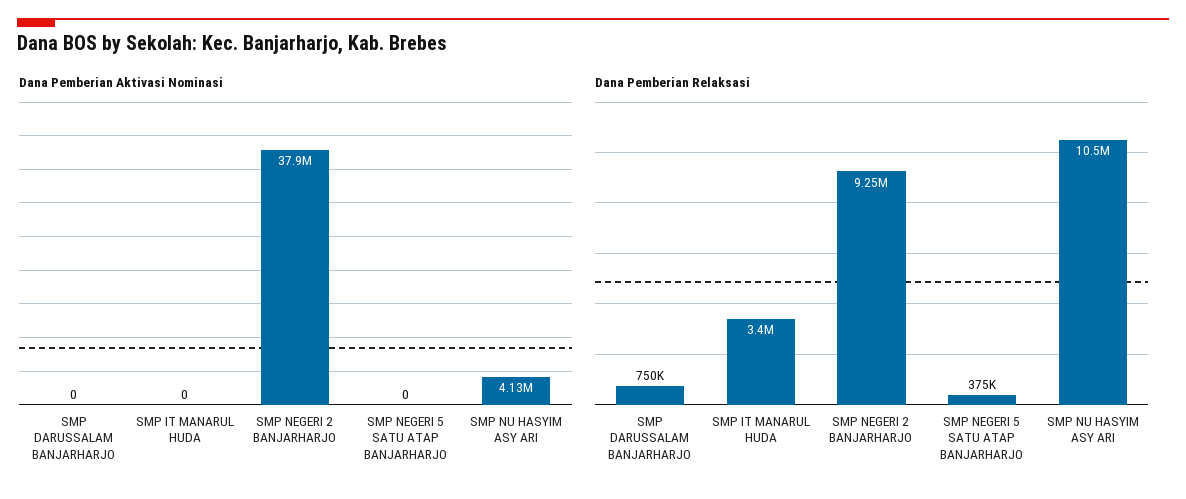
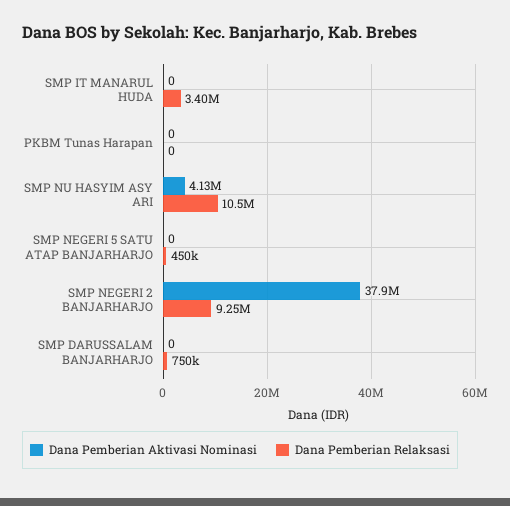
  {
    "Dana Pemberian Aktivasi Nominasi": {
      "SMP DARUSSALAM BANJARHARJO": 0,
      "SMP IT MANARUL HUDA": 0,
      "SMP NEGERI 2 BANJARHARJO": 37900000,
      "SMP NEGERI 5 SATU ATAP BANJARHARJO": 0,
-     "SMP NU HASYIM ASY ARI": 4130000
+     "SMP NU HASYIM ASY ARI": 4130000,
+     "PKBM Tunas Harapan": 0
    },
    "Dana Pemberian Relaksasi": {
      "SMP DARUSSALAM BANJARHARJO": 750000,
      "SMP IT MANARUL HUDA": 3400000,
      "SMP NEGERI 2 BANJARHARJO": 9250000,
-     "SMP NEGERI 5 SATU ATAP BANJARHARJO": 375000,
+     "SMP NEGERI 5 SATU ATAP BANJARHARJO": 450000,
-     "SMP NU HASYIM ASY ARI": 10500000
+     "SMP NU HASYIM ASY ARI": 10500000,
+     "PKBM Tunas Harapan": 0
    }
  }

